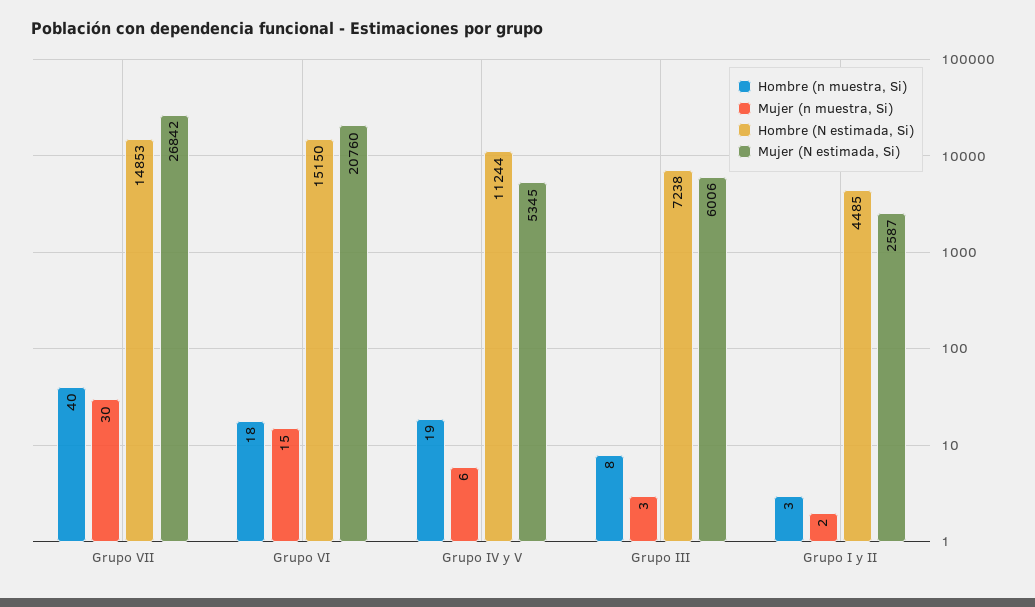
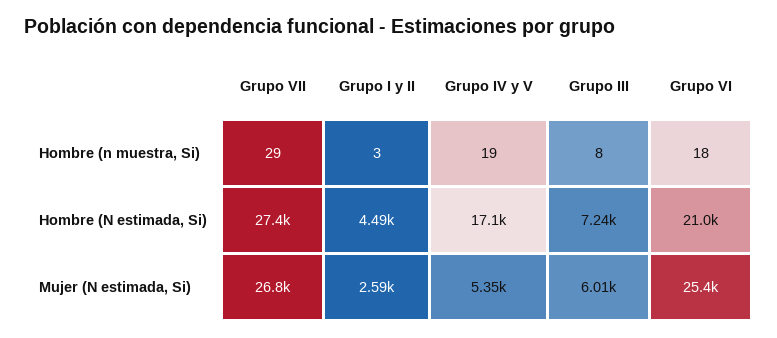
  {
    "Hombre (n muestra, Si)": {
-     "Grupo VII": 40,
+     "Grupo VII": 29,
      "Grupo VI": 18,
      "Grupo IV y V": 19,
      "Grupo III": 8,
      "Grupo I y II": 3
    },
-   "Mujer (n muestra, Si)": {
-     "Grupo VII": 30,
-     "Grupo VI": 15,
-     "Grupo IV y V": 6,
-     "Grupo III": 3,
-     "Grupo I y II": 2
-   },
    "Hombre (N estimada, Si)": {
-     "Grupo VII": 14853,
+     "Grupo VII": 27400,
-     "Grupo VI": 15150,
+     "Grupo VI": 21000,
-     "Grupo IV y V": 11244,
+     "Grupo IV y V": 17100,
      "Grupo III": 7238,
      "Grupo I y II": 4485
    },
    "Mujer (N estimada, Si)": {
      "Grupo VII": 26842,
-     "Grupo VI": 20760,
+     "Grupo VI": 25400,
      "Grupo IV y V": 5345,
      "Grupo III": 6006,
      "Grupo I y II": 2587
    }
  }

